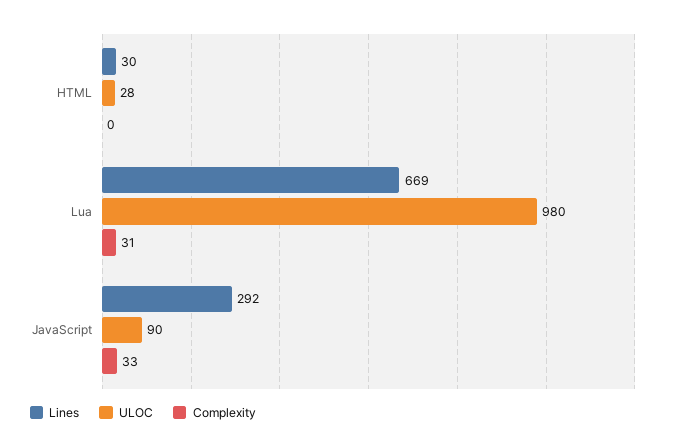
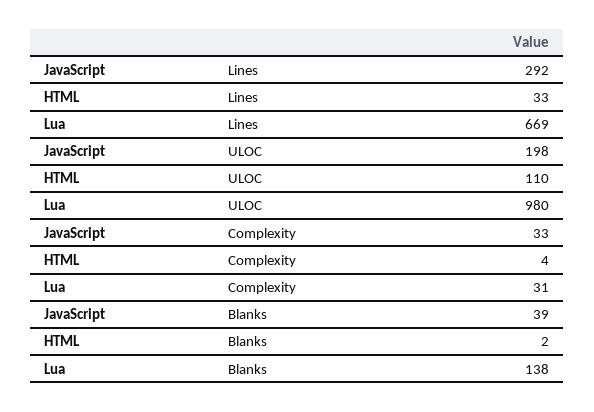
  {
    "Lines": {
-     "HTML": 30,
+     "HTML": 33,
      "Lua": 669,
      "JavaScript": 292
    },
    "ULOC": {
-     "HTML": 28,
+     "HTML": 110,
      "Lua": 980,
-     "JavaScript": 90
+     "JavaScript": 198
    },
    "Complexity": {
-     "HTML": 0,
+     "HTML": 4,
      "Lua": 31,
      "JavaScript": 33
-   }
+   },
+   "Blanks": {
+     "JavaScript": 39,
+     "HTML": 2,
+     "Lua": 138
+   }
  }

